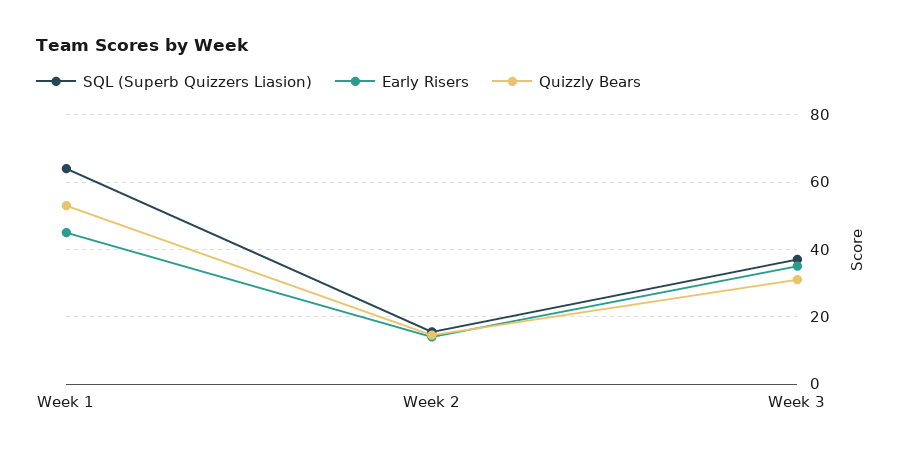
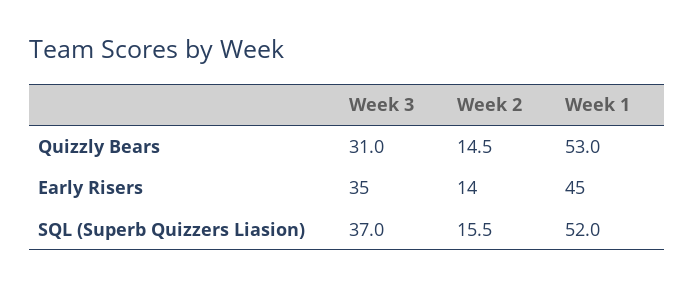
  {
    "SQL (Superb Quizzers Liasion)": {
-     "Week 1": 64,
+     "Week 1": 52,
      "Week 2": 15.5,
      "Week 3": 37
    },
    "Early Risers": {
      "Week 1": 45,
      "Week 2": 14,
      "Week 3": 35
    },
    "Quizzly Bears": {
      "Week 1": 53,
      "Week 2": 14.5,
      "Week 3": 31
    }
  }

